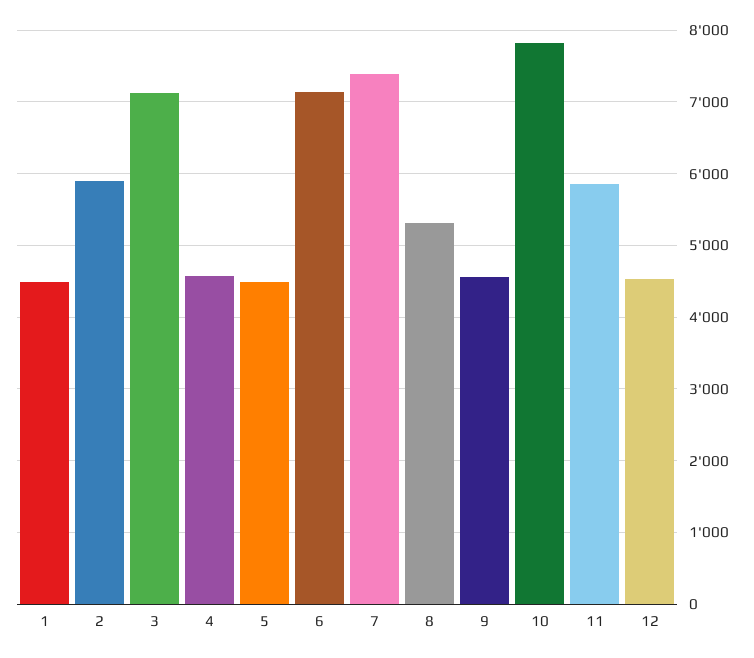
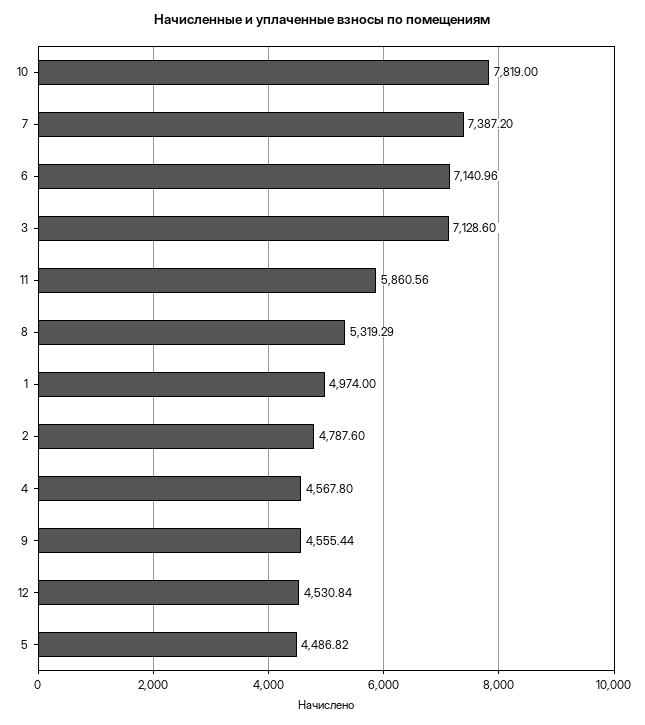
  {
-   "1": 4500,
+   "1": 4974,
-   "2": 5900,
+   "2": 4787.6,
    "3": 7128.6,
    "4": 4567.8,
    "5": 4486.82,
    "6": 7140.96,
    "7": 7387.2,
    "8": 5319.29,
    "9": 4555.44,
    "10": 7819,
    "11": 5860.56,
    "12": 4530.84
  }

